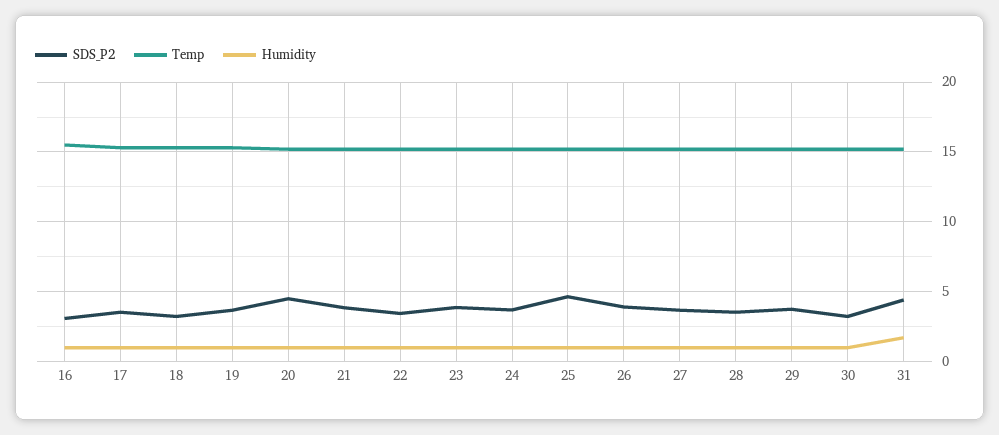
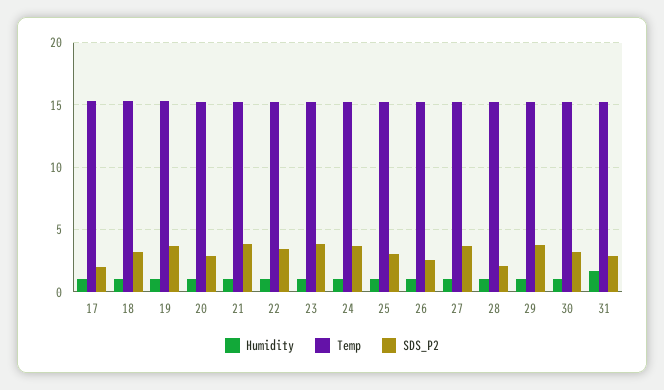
  {
    "SDS_P2": {
-     "16": 3,
-     "17": 3.5,
+     "17": 2,
      "18": 3,
      "19": 3.5,
-     "20": 4.5,
+     "20": 3,
      "21": 4,
      "22": 3.5,
      "23": 4,
      "24": 3.5,
-     "25": 4.5,
+     "25": 3,
-     "26": 4,
+     "26": 2.5,
      "27": 3.5,
-     "28": 3.5,
+     "28": 2,
      "29": 4,
      "30": 3,
-     "31": 4.5
+     "31": 3
    },
    "Temp": {
-     "16": 15.5,
      "17": 15.5,
      "18": 15.5,
      "19": 15.5,
      "20": 15,
      "21": 15,
      "22": 15,
      "23": 15,
      "24": 15,
      "25": 15,
      "26": 15,
      "27": 15,
      "28": 15,
      "29": 15,
      "30": 15,
      "31": 15
    },
    "Humidity": {
-     "16": 1,
      "17": 1,
      "18": 1,
      "19": 1,
      "20": 1,
      "21": 1,
      "22": 1,
      "23": 1,
      "24": 1,
      "25": 1,
      "26": 1,
      "27": 1,
      "28": 1,
      "29": 1,
      "30": 1,
      "31": 1.5
    }
  }

